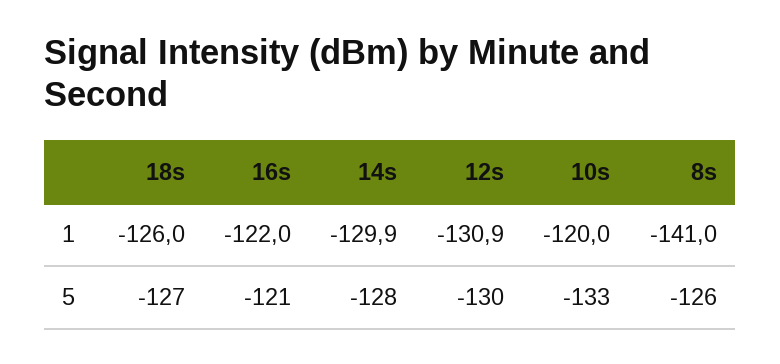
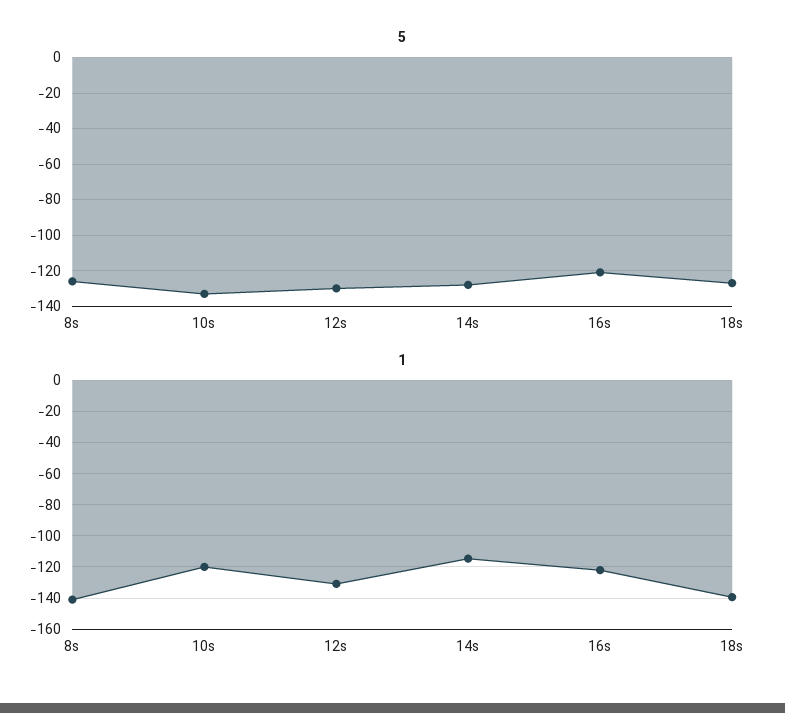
  {
    "1": {
-     "18s": -126,
+     "18s": -140,
      "16s": -122,
-     "14s": -129.9,
+     "14s": -115,
      "12s": -130.9,
      "10s": -120,
      "8s": -141
    },
    "5": {
      "18s": -127,
      "16s": -121,
      "14s": -128,
      "12s": -130,
      "10s": -133,
      "8s": -126
    }
  }

